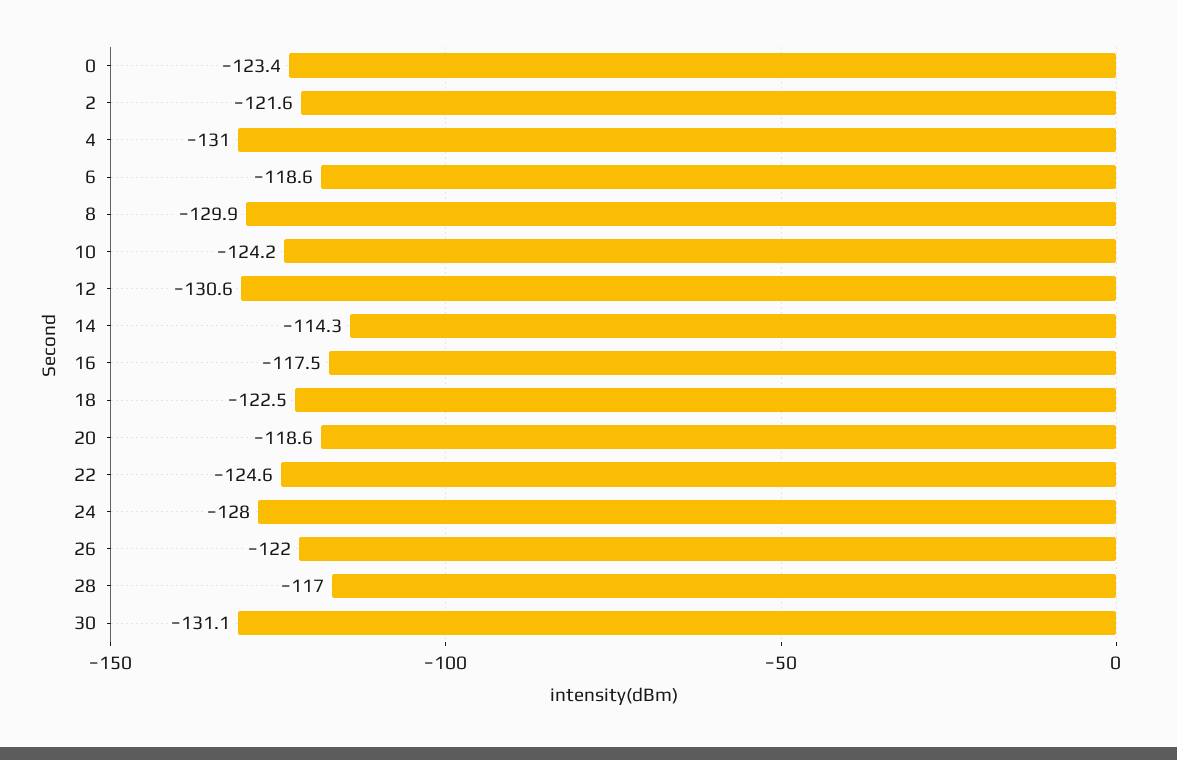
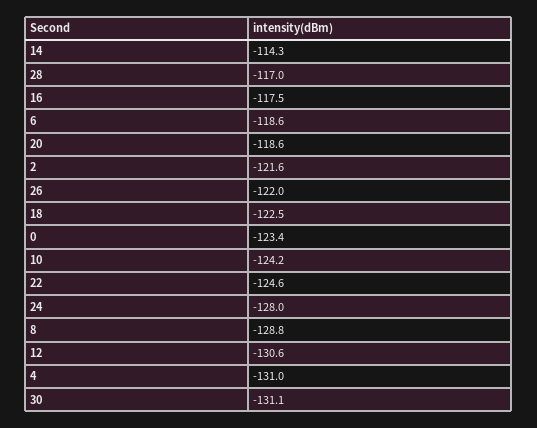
  {
    "0": -123.4,
    "2": -121.6,
    "4": -131,
    "6": -118.6,
-   "8": -129.9,
+   "8": -128.8,
    "10": -124.2,
    "12": -130.6,
    "14": -114.3,
    "16": -117.5,
    "18": -122.5,
    "20": -118.6,
    "22": -124.6,
    "24": -128,
    "26": -122,
    "28": -117,
    "30": -131.1
  }

